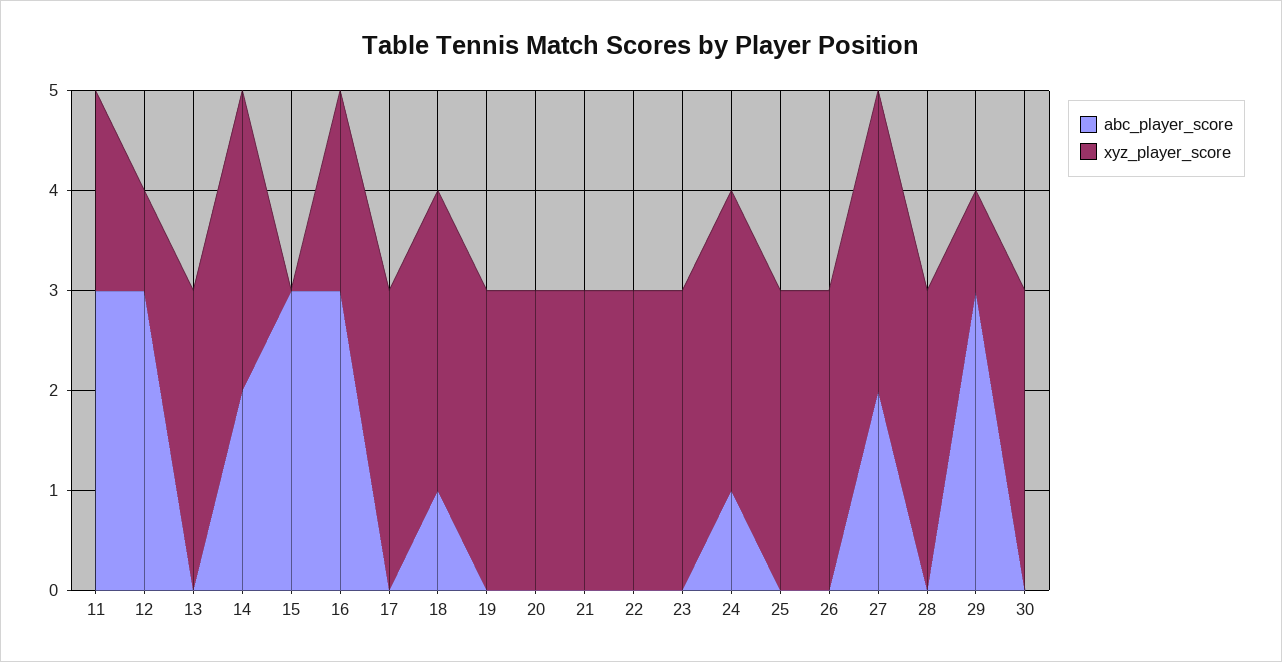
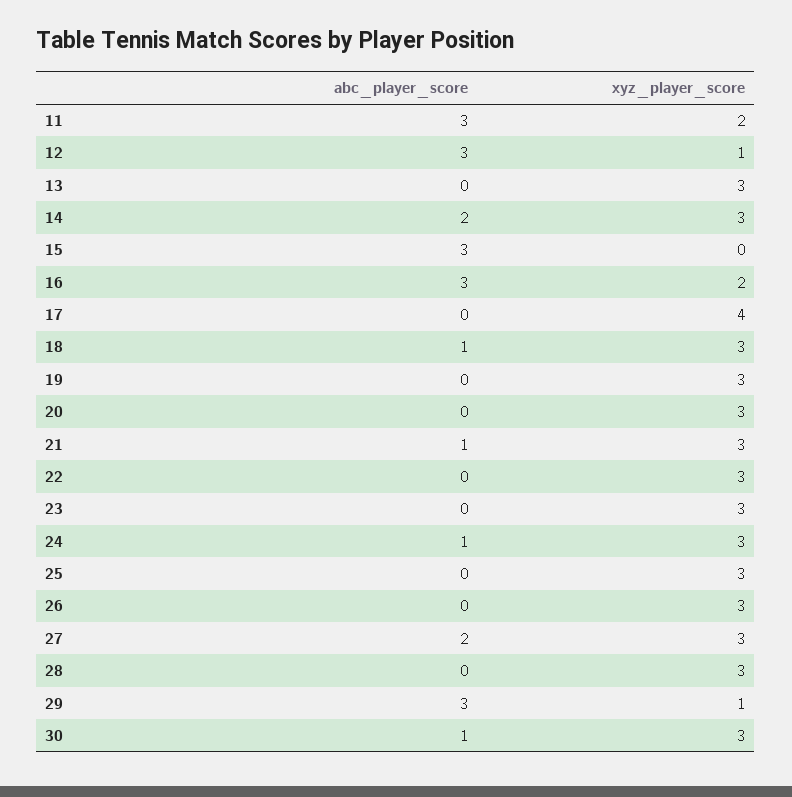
  {
    "abc_player_score": {
      "11": 3,
      "12": 3,
      "13": 0,
      "14": 2,
      "15": 3,
      "16": 3,
      "17": 0,
      "18": 1,
      "19": 0,
      "20": 0,
-     "21": 0,
+     "21": 1,
      "22": 0,
      "23": 0,
      "24": 1,
      "25": 0,
      "26": 0,
      "27": 2,
      "28": 0,
      "29": 3,
-     "30": 0
+     "30": 1
    },
    "xyz_player_score": {
      "11": 2,
      "12": 1,
      "13": 3,
      "14": 3,
      "15": 0,
      "16": 2,
-     "17": 3,
+     "17": 4,
      "18": 3,
      "19": 3,
      "20": 3,
      "21": 3,
      "22": 3,
      "23": 3,
      "24": 3,
      "25": 3,
      "26": 3,
      "27": 3,
      "28": 3,
      "29": 1,
      "30": 3
    }
  }

